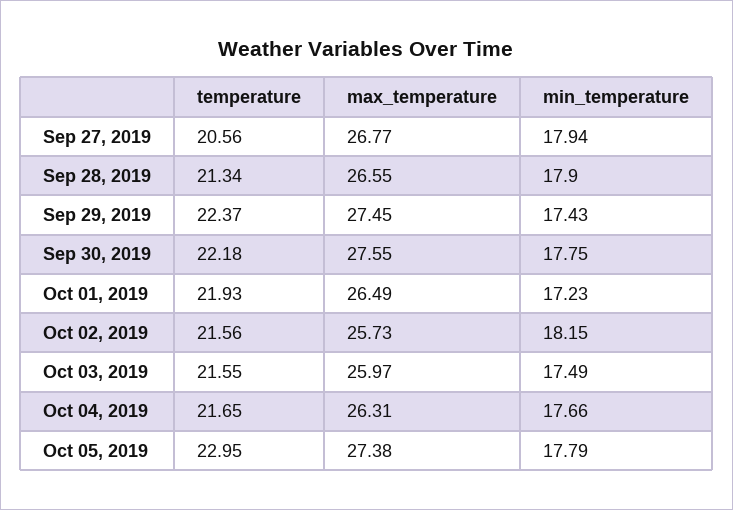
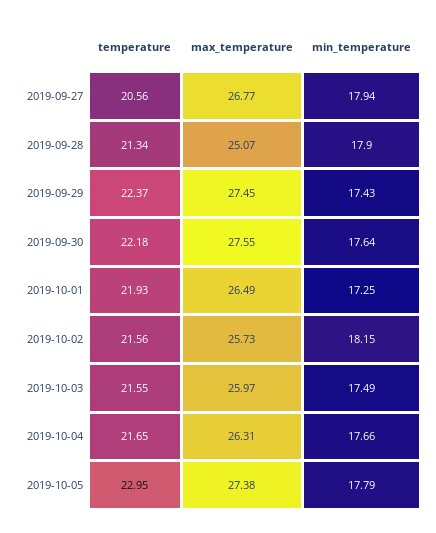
  {
    "temperature": {
      "Sep 27, 2019": 20.56,
      "Sep 28, 2019": 21.34,
      "Sep 29, 2019": 22.37,
      "Sep 30, 2019": 22.18,
      "Oct 01, 2019": 21.93,
      "Oct 02, 2019": 21.56,
      "Oct 03, 2019": 21.55,
      "Oct 04, 2019": 21.65,
      "Oct 05, 2019": 22.95
    },
    "max_temperature": {
      "Sep 27, 2019": 26.77,
-     "Sep 28, 2019": 26.55,
+     "Sep 28, 2019": 25.07,
      "Sep 29, 2019": 27.45,
      "Sep 30, 2019": 27.55,
      "Oct 01, 2019": 26.49,
      "Oct 02, 2019": 25.73,
      "Oct 03, 2019": 25.97,
      "Oct 04, 2019": 26.31,
      "Oct 05, 2019": 27.38
    },
    "min_temperature": {
      "Sep 27, 2019": 17.94,
      "Sep 28, 2019": 17.9,
      "Sep 29, 2019": 17.43,
-     "Sep 30, 2019": 17.75,
+     "Sep 30, 2019": 17.64,
-     "Oct 01, 2019": 17.23,
+     "Oct 01, 2019": 17.25,
      "Oct 02, 2019": 18.15,
      "Oct 03, 2019": 17.49,
      "Oct 04, 2019": 17.66,
      "Oct 05, 2019": 17.79
    }
  }

